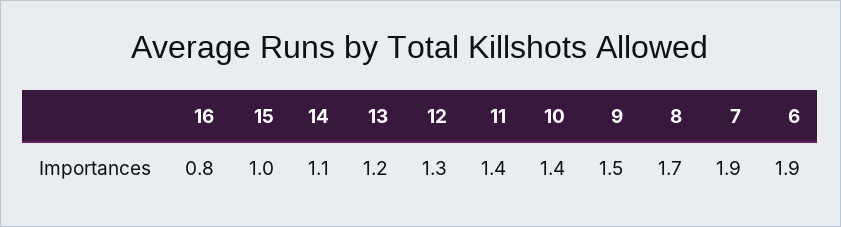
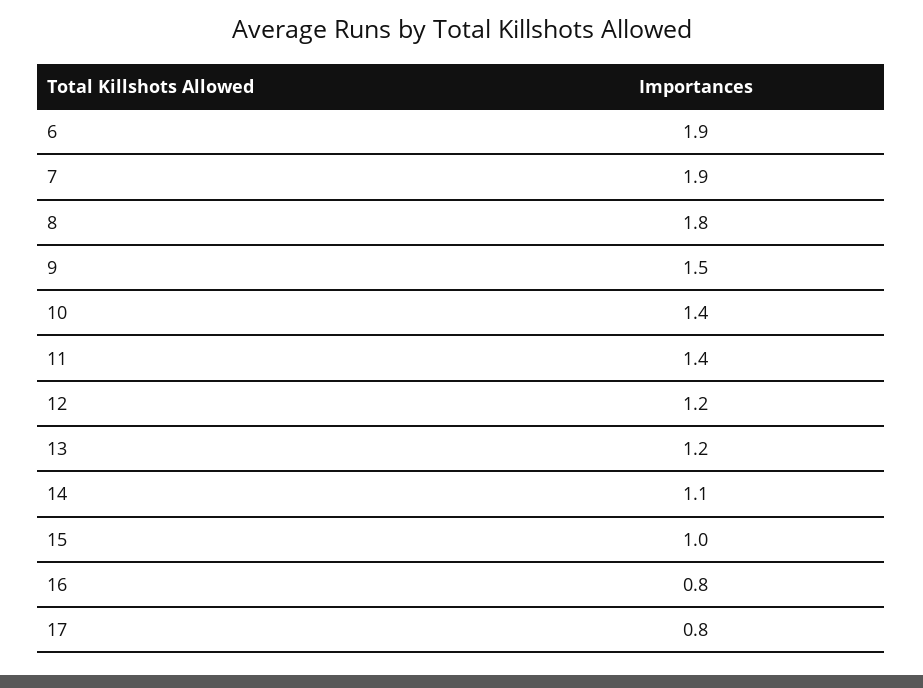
  {
    "16": 0.8,
    "15": 1,
    "14": 1.1,
    "13": 1.2,
-   "12": 1.3,
+   "12": 1.2,
    "11": 1.4,
    "10": 1.4,
    "9": 1.5,
-   "8": 1.7,
+   "8": 1.8,
    "7": 1.9,
-   "6": 1.9
+   "6": 1.9,
+   "17": 0.8
  }

